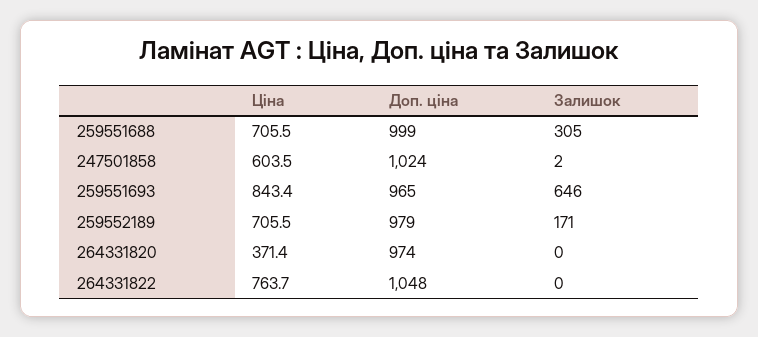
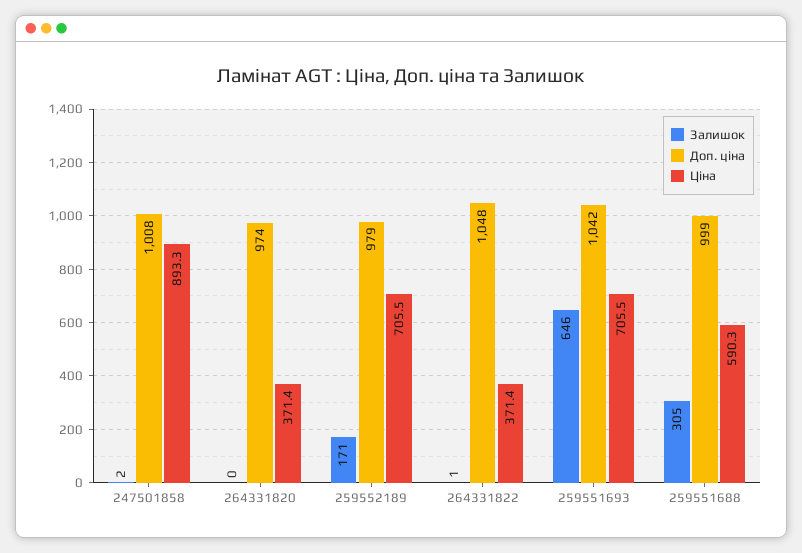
  {
    "Ціна": {
-     "259551688": 705.5,
+     "259551688": 590.3,
-     "247501858": 603.5,
+     "247501858": 893.3,
-     "259551693": 843.4,
+     "259551693": 705.5,
      "259552189": 705.5,
      "264331820": 371.4,
-     "264331822": 763.7
+     "264331822": 371.4
    },
    "Доп. ціна": {
      "259551688": 999,
-     "247501858": 1024,
+     "247501858": 1008,
-     "259551693": 965,
+     "259551693": 1042,
      "259552189": 979,
      "264331820": 974,
      "264331822": 1048
    },
    "Залишок": {
      "259551688": 305,
      "247501858": 2,
      "259551693": 646,
      "259552189": 171,
      "264331820": 0,
-     "264331822": 0
+     "264331822": 1
    }
  }

